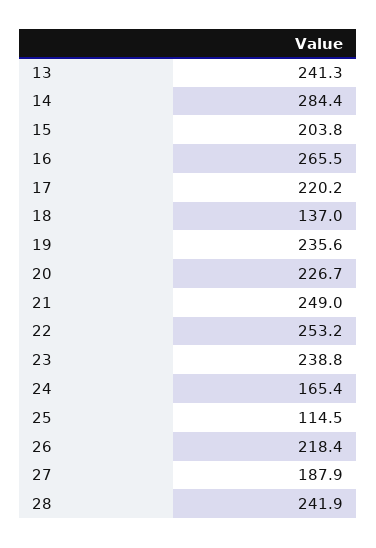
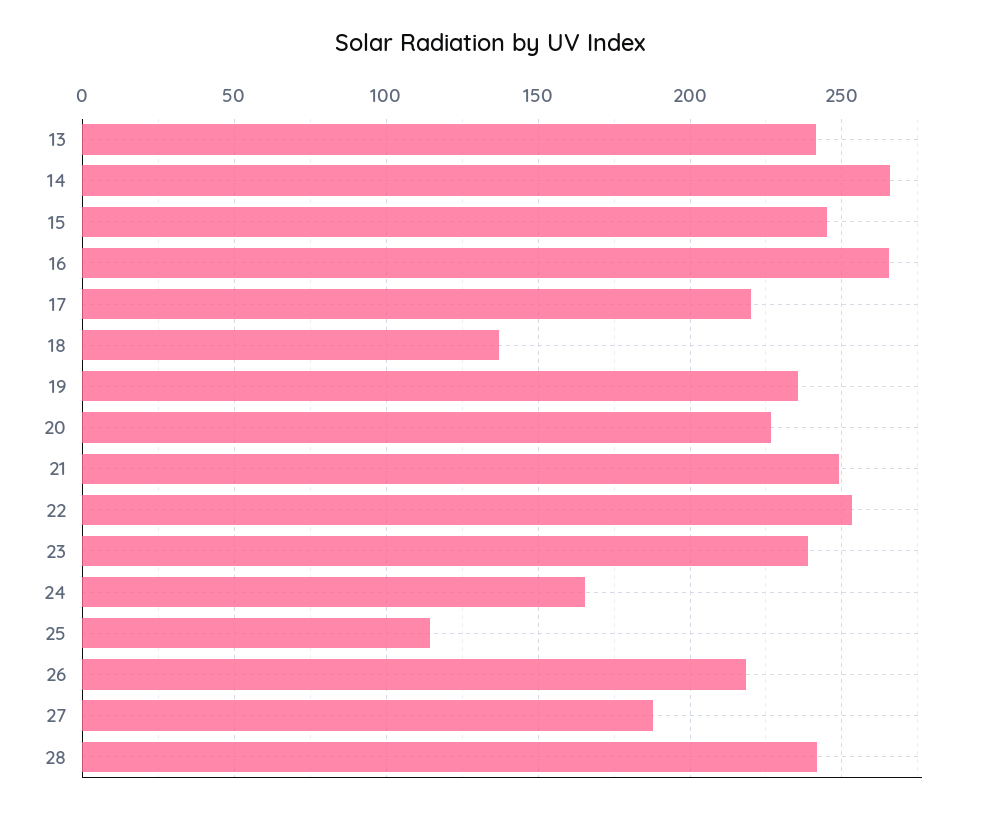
  {
    "13": 241.3,
-   "14": 284.4,
+   "14": 265,
-   "15": 203.8,
+   "15": 245,
    "16": 265.5,
    "17": 220.2,
    "18": 137,
    "19": 235.6,
    "20": 226.7,
    "21": 249,
    "22": 253.2,
    "23": 238.8,
    "24": 165.4,
    "25": 114.5,
    "26": 218.4,
    "27": 187.9,
    "28": 241.9
  }

